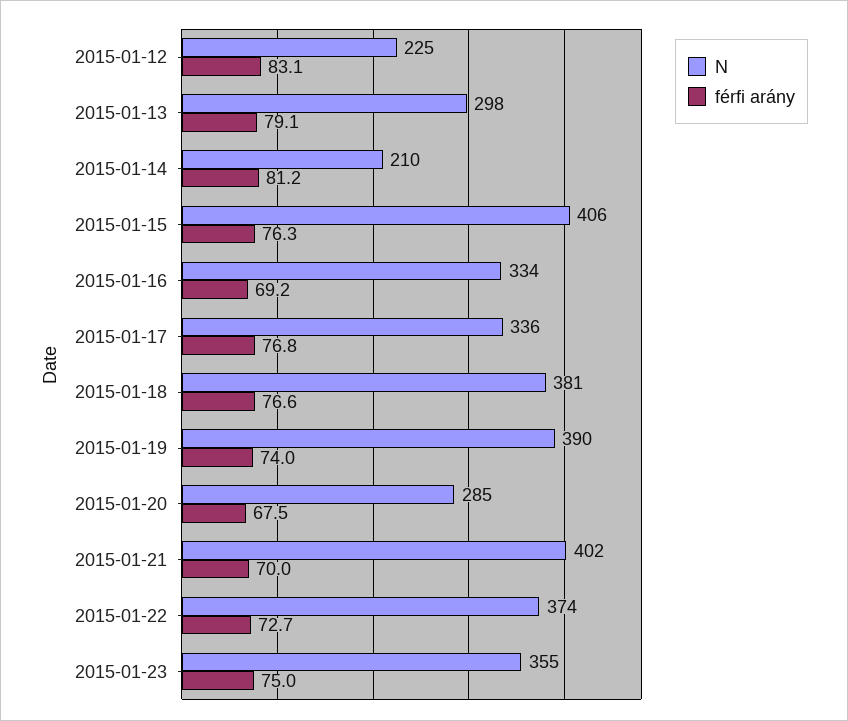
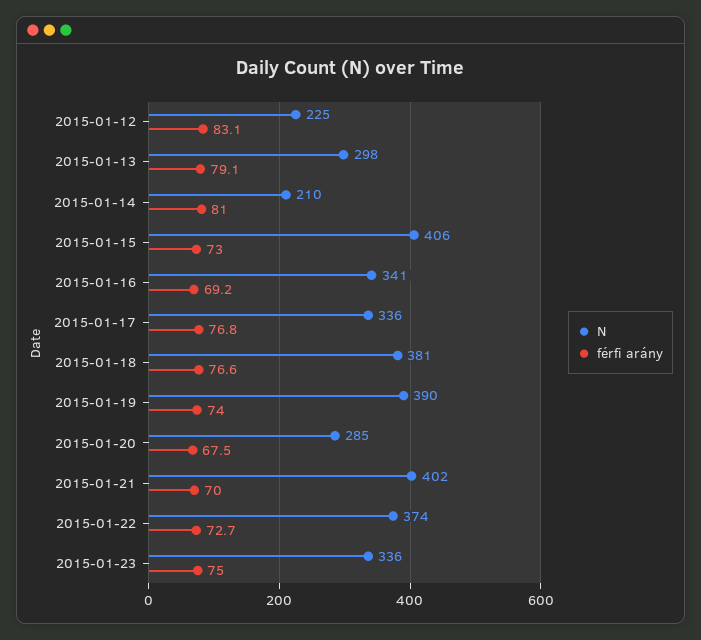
  {
    "N": {
      "2015-01-12": 225,
      "2015-01-13": 298,
      "2015-01-14": 210,
      "2015-01-15": 406,
-     "2015-01-16": 334,
+     "2015-01-16": 341,
      "2015-01-17": 336,
      "2015-01-18": 381,
      "2015-01-19": 390,
      "2015-01-20": 285,
      "2015-01-21": 402,
      "2015-01-22": 374,
-     "2015-01-23": 355
+     "2015-01-23": 336
    },
    "férfi arány": {
      "2015-01-12": 83.1,
      "2015-01-13": 79.1,
-     "2015-01-14": 81.2,
+     "2015-01-14": 81,
-     "2015-01-15": 76.3,
+     "2015-01-15": 73,
      "2015-01-16": 69.2,
      "2015-01-17": 76.8,
      "2015-01-18": 76.6,
      "2015-01-19": 74,
      "2015-01-20": 67.5,
      "2015-01-21": 70,
      "2015-01-22": 72.7,
      "2015-01-23": 75
    }
  }

